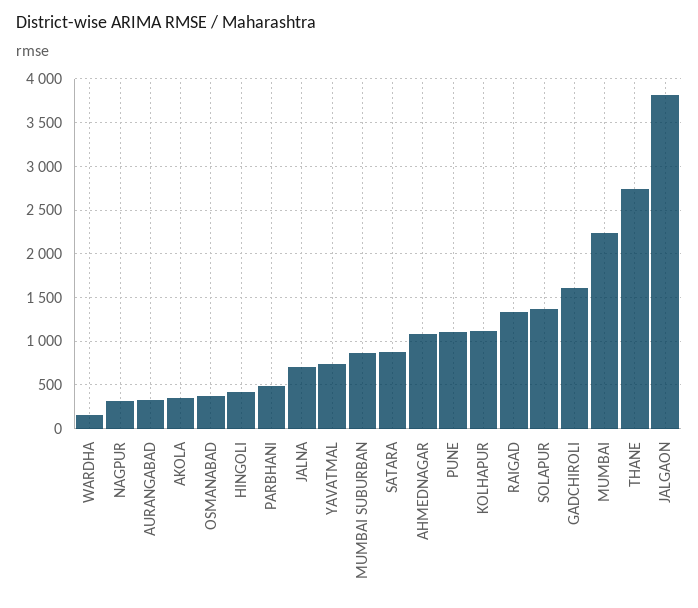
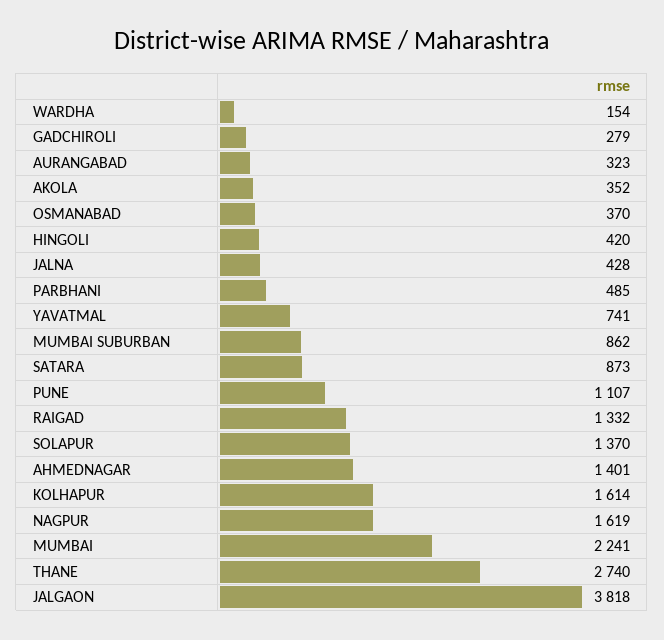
  {
    "WARDHA": 154,
-   "NAGPUR": 300,
+   "NAGPUR": 1619,
    "AURANGABAD": 323,
    "AKOLA": 352,
    "OSMANABAD": 370,
    "HINGOLI": 420,
    "PARBHANI": 485,
-   "JALNA": 700,
+   "JALNA": 428,
    "YAVATMAL": 741,
    "MUMBAI SUBURBAN": 862,
    "SATARA": 873,
-   "AHMEDNAGAR": 1100,
+   "AHMEDNAGAR": 1401,
    "PUNE": 1107,
-   "KOLHAPUR": 1100,
+   "KOLHAPUR": 1614,
    "RAIGAD": 1332,
    "SOLAPUR": 1370,
-   "GADCHIROLI": 1600,
+   "GADCHIROLI": 279,
    "MUMBAI": 2241,
    "THANE": 2740,
    "JALGAON": 3818
  }

